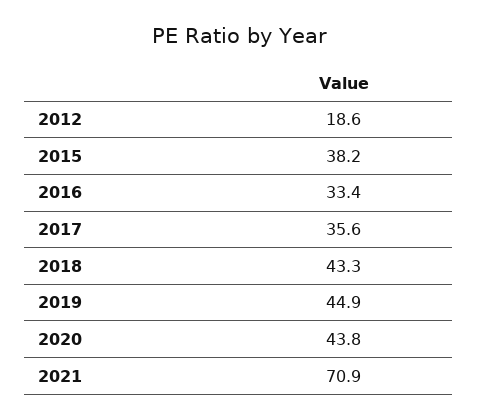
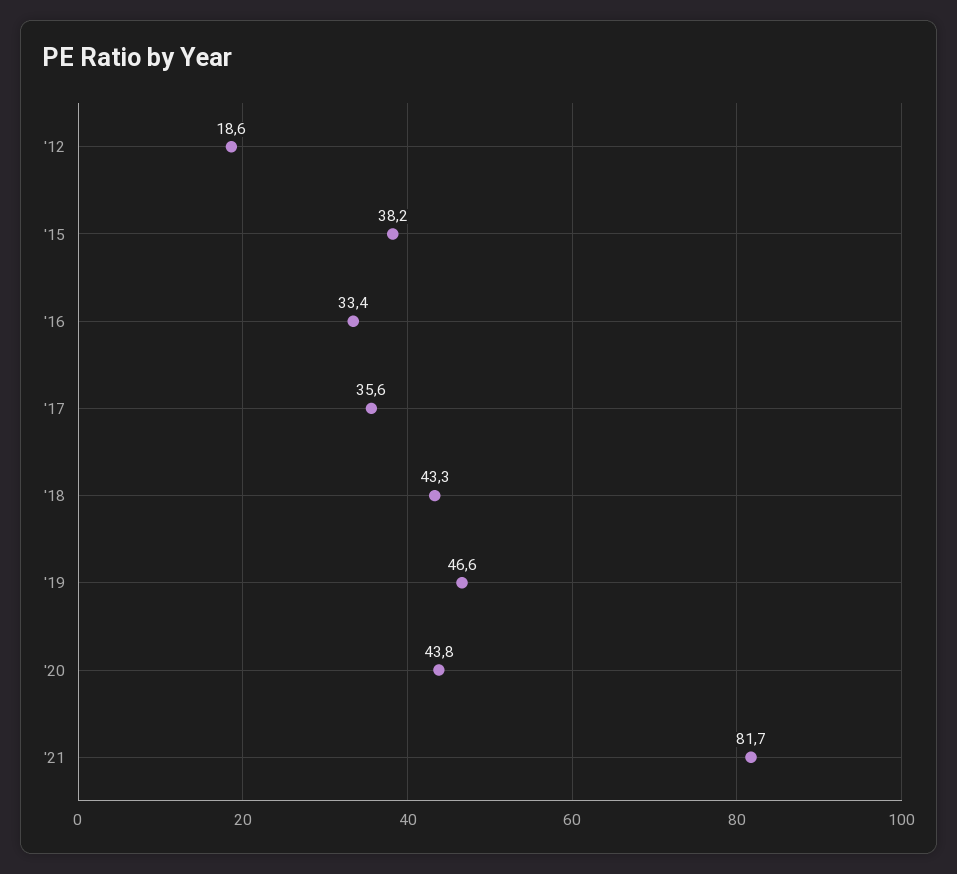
  {
    "2012": 18.6,
    "2015": 38.2,
    "2016": 33.4,
    "2017": 35.6,
    "2018": 43.3,
-   "2019": 44.9,
+   "2019": 46.6,
    "2020": 43.8,
-   "2021": 70.9
+   "2021": 81.7
  }

